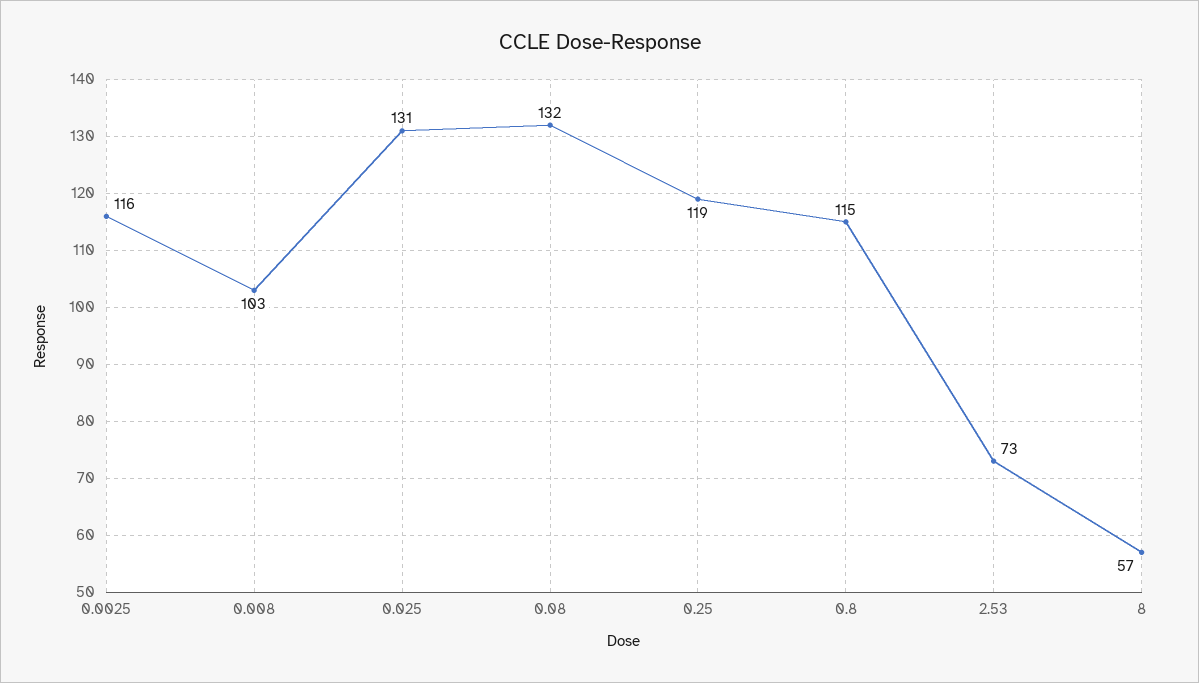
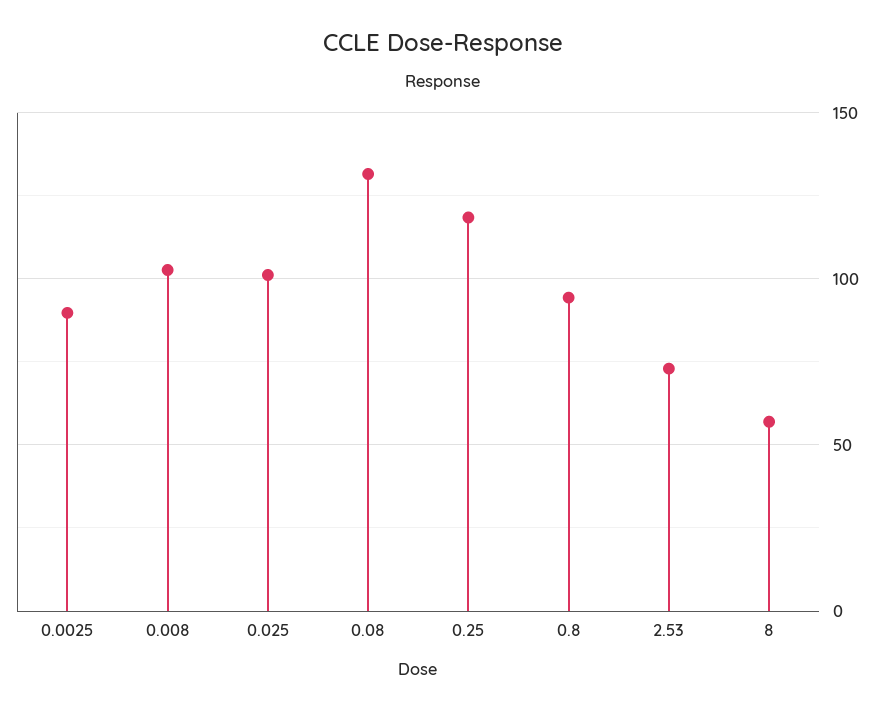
  {
-   "0.0025": 116,
+   "0.0025": 90,
    "0.008": 103,
-   "0.025": 131,
+   "0.025": 100,
    "0.08": 132,
    "0.25": 119,
-   "0.8": 115,
+   "0.8": 95,
    "2.53": 73,
    "8": 57
  }

